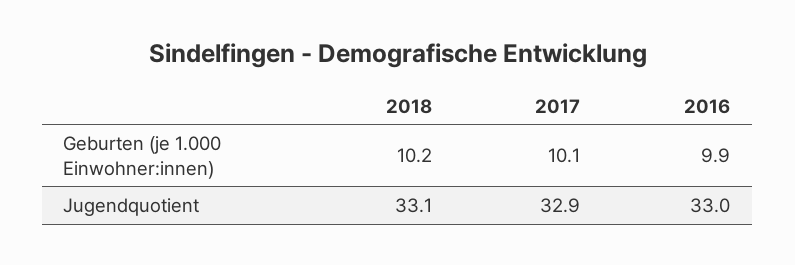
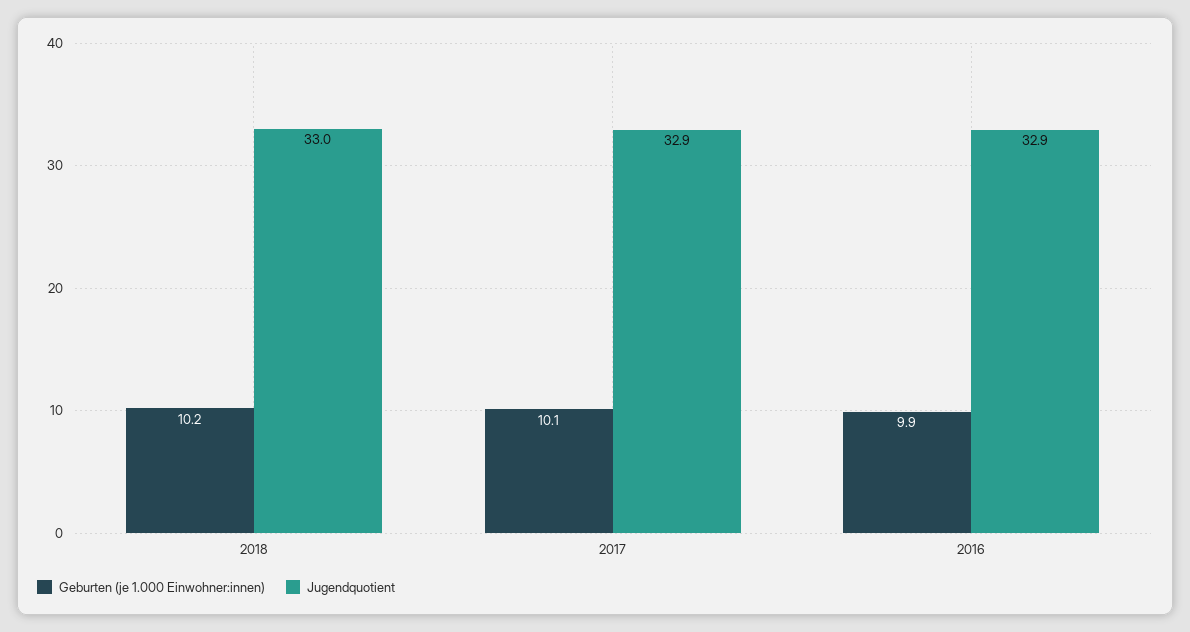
  {
    "Geburten (je 1.000 Einwohner:innen)": {
      "2018": 10.2,
      "2017": 10.1,
      "2016": 9.9
    },
    "Jugendquotient": {
-     "2018": 33.1,
+     "2018": 33,
      "2017": 32.9,
-     "2016": 33
+     "2016": 32.9
    }
  }

